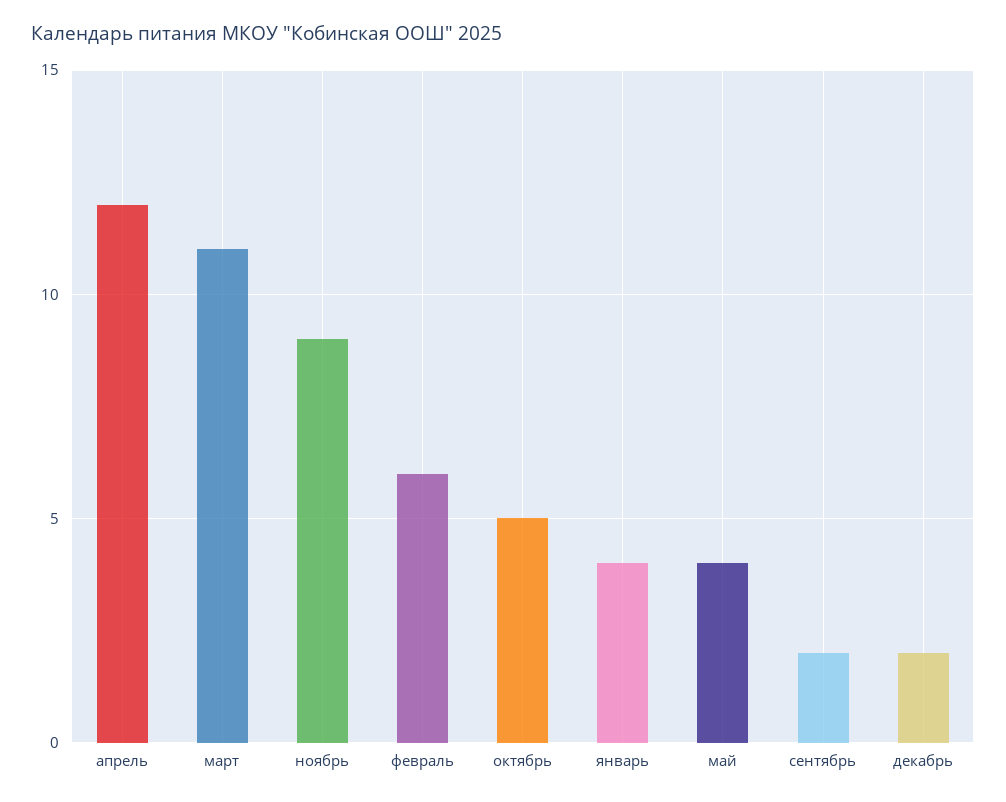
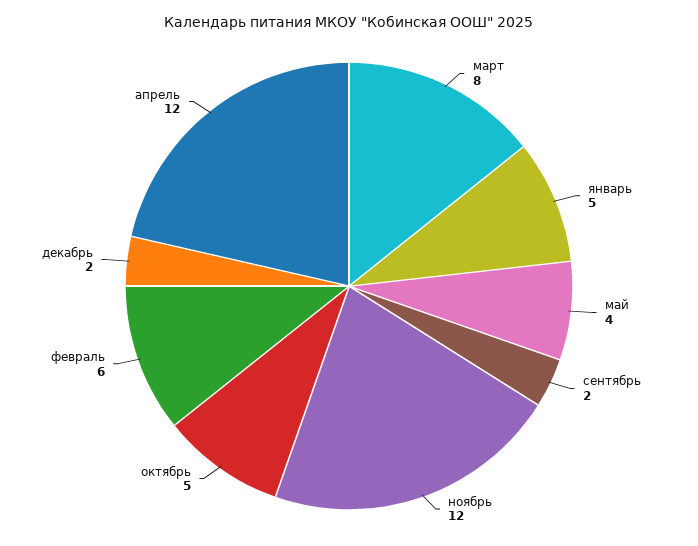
  {
    "апрель": 12,
-   "март": 11,
+   "март": 8,
-   "ноябрь": 9,
+   "ноябрь": 12,
    "февраль": 6,
    "октябрь": 5,
-   "январь": 4,
+   "январь": 5,
    "май": 4,
    "сентябрь": 2,
    "декабрь": 2
  }

